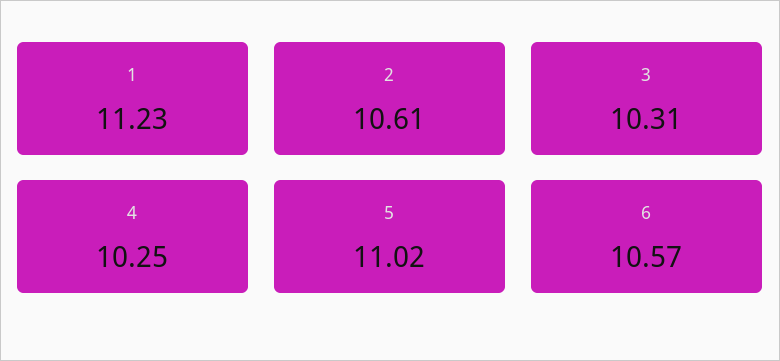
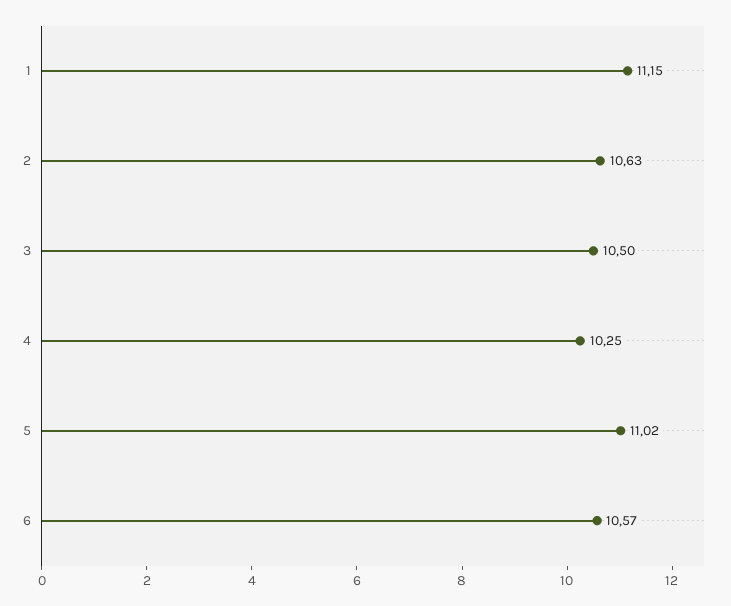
  {
-   "1": 11.23,
+   "1": 11.15,
-   "2": 10.61,
+   "2": 10.63,
-   "3": 10.31,
+   "3": 10.5,
    "4": 10.25,
    "5": 11.02,
    "6": 10.57
  }

